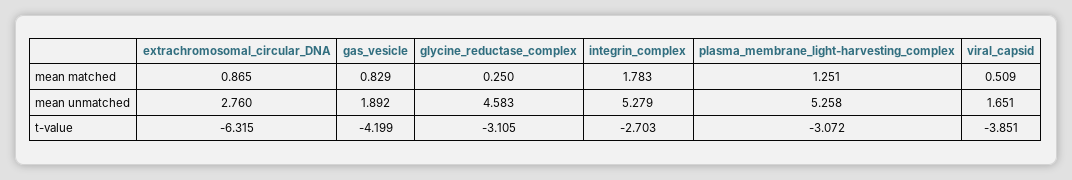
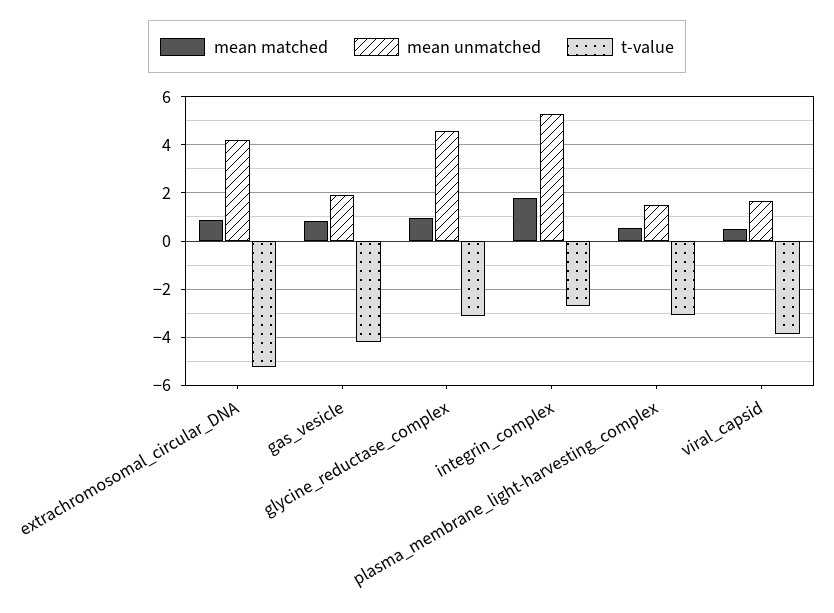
  {
    "mean matched": {
      "extrachromosomal_circular_DNA": 0.865,
      "gas_vesicle": 0.829,
-     "glycine_reductase_complex": 0.25,
+     "glycine_reductase_complex": 1,
      "integrin_complex": 1.783,
-     "plasma_membrane_light-harvesting_complex": 1.251,
+     "plasma_membrane_light-harvesting_complex": 0.5,
      "viral_capsid": 0.509
    },
    "mean unmatched": {
-     "extrachromosomal_circular_DNA": 2.76,
+     "extrachromosomal_circular_DNA": 4.25,
      "gas_vesicle": 1.892,
      "glycine_reductase_complex": 4.583,
      "integrin_complex": 5.279,
-     "plasma_membrane_light-harvesting_complex": 5.258,
+     "plasma_membrane_light-harvesting_complex": 1.5,
      "viral_capsid": 1.651
    },
    "t-value": {
-     "extrachromosomal_circular_DNA": -6.315,
+     "extrachromosomal_circular_DNA": -5.25,
      "gas_vesicle": -4.199,
      "glycine_reductase_complex": -3.105,
      "integrin_complex": -2.703,
      "plasma_membrane_light-harvesting_complex": -3.072,
      "viral_capsid": -3.851
    }
  }

